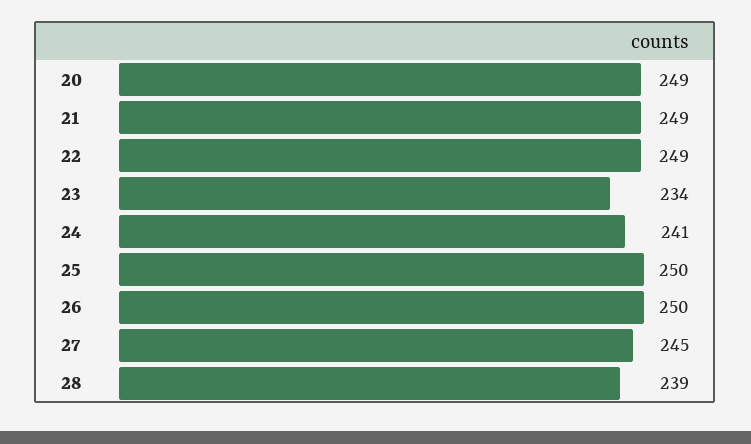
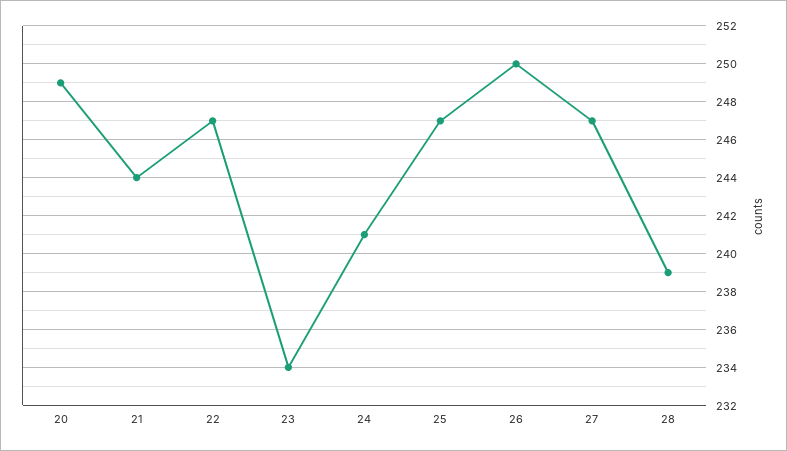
  {
    "20": 249,
-   "21": 249,
+   "21": 244,
-   "22": 249,
+   "22": 247,
    "23": 234,
    "24": 241,
-   "25": 250,
+   "25": 247,
    "26": 250,
-   "27": 245,
+   "27": 247,
    "28": 239
  }

